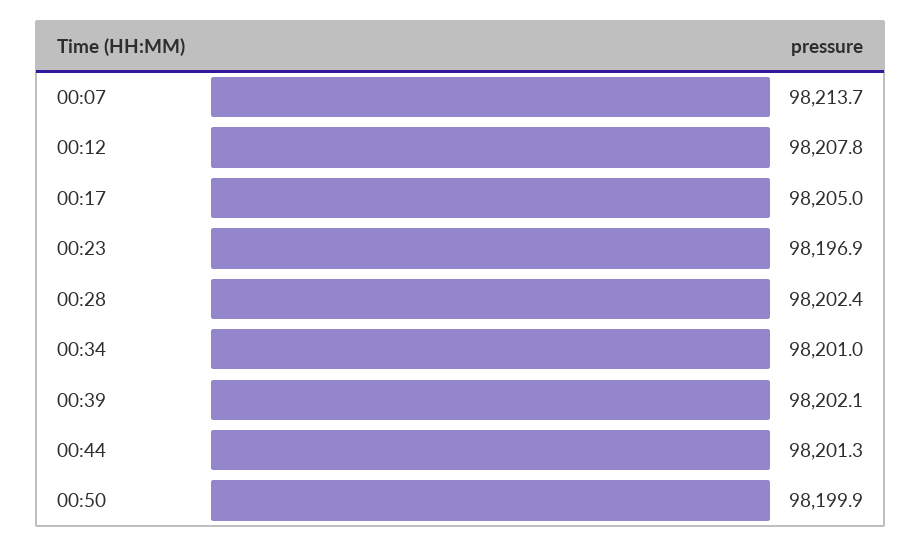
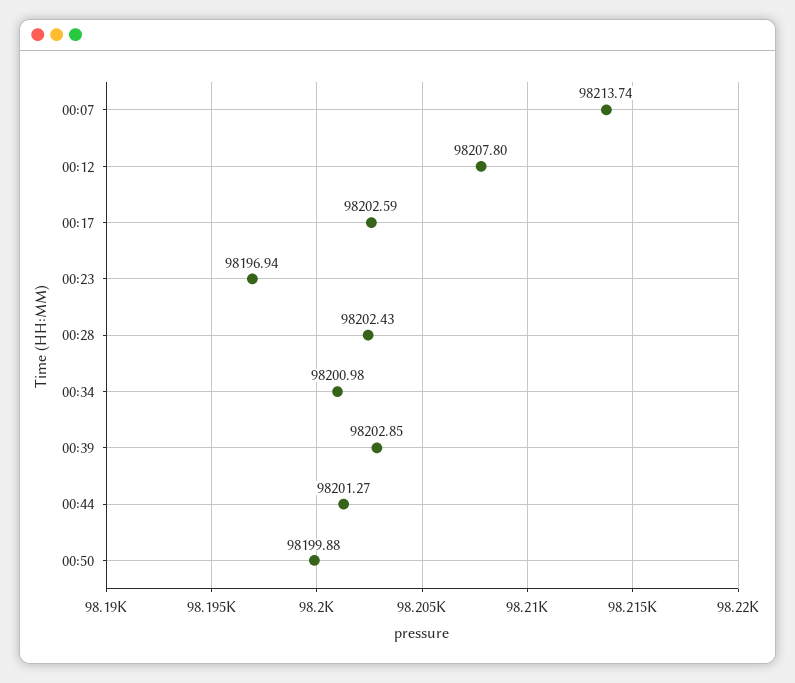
  {
    "00:07": 98213.74,
    "00:12": 98207.8,
-   "00:17": 98205,
+   "00:17": 98202.59,
    "00:23": 98196.94,
    "00:28": 98202.43,
    "00:34": 98200.98,
-   "00:39": 98202.1,
+   "00:39": 98202.85,
    "00:44": 98201.27,
    "00:50": 98199.88
  }

